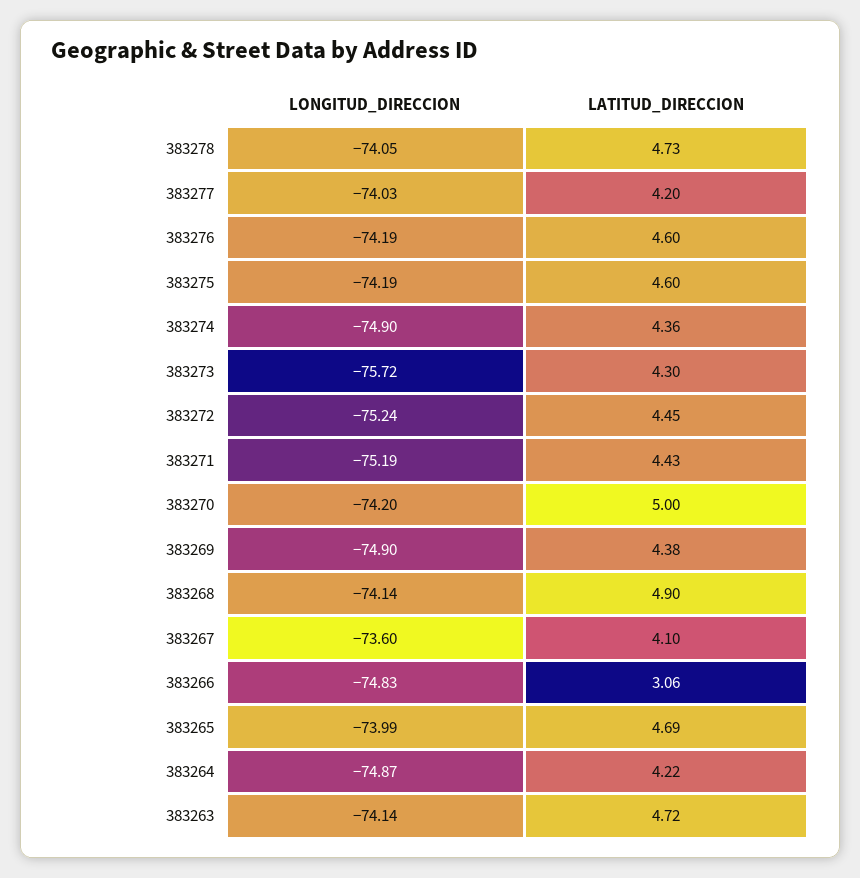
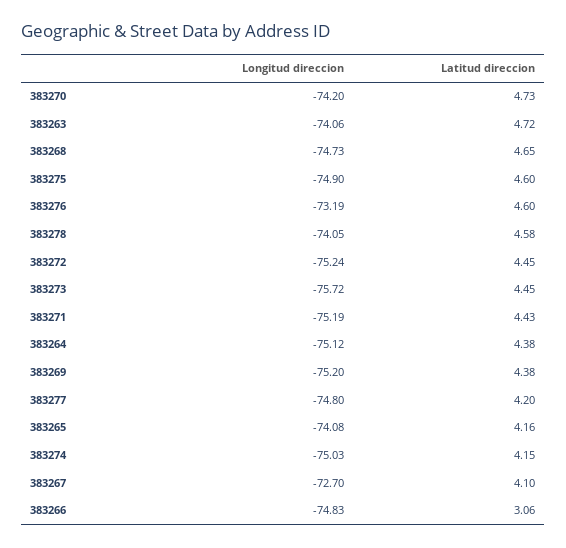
  {
    "LONGITUD_DIRECCION": {
      "383278": -74.05,
-     "383277": -74.03,
+     "383277": -74.8,
-     "383276": -74.19,
+     "383276": -73.19,
-     "383275": -74.19,
+     "383275": -74.9,
-     "383274": -74.9,
+     "383274": -75.03,
      "383273": -75.72,
      "383272": -75.24,
      "383271": -75.19,
      "383270": -74.2,
-     "383269": -74.9,
+     "383269": -75.2,
-     "383268": -74.14,
+     "383268": -74.73,
-     "383267": -73.6,
+     "383267": -72.7,
      "383266": -74.83,
-     "383265": -73.99,
+     "383265": -74.08,
-     "383264": -74.87,
+     "383264": -75.12,
-     "383263": -74.14
+     "383263": -74.06
    },
    "LATITUD_DIRECCION": {
-     "383278": 4.73,
+     "383278": 4.58,
      "383277": 4.2,
      "383276": 4.6,
      "383275": 4.6,
-     "383274": 4.36,
+     "383274": 4.15,
-     "383273": 4.3,
+     "383273": 4.45,
      "383272": 4.45,
      "383271": 4.43,
-     "383270": 5,
+     "383270": 4.73,
      "383269": 4.38,
-     "383268": 4.9,
+     "383268": 4.65,
      "383267": 4.1,
      "383266": 3.06,
-     "383265": 4.69,
+     "383265": 4.16,
-     "383264": 4.22,
+     "383264": 4.38,
      "383263": 4.72
    }
  }

